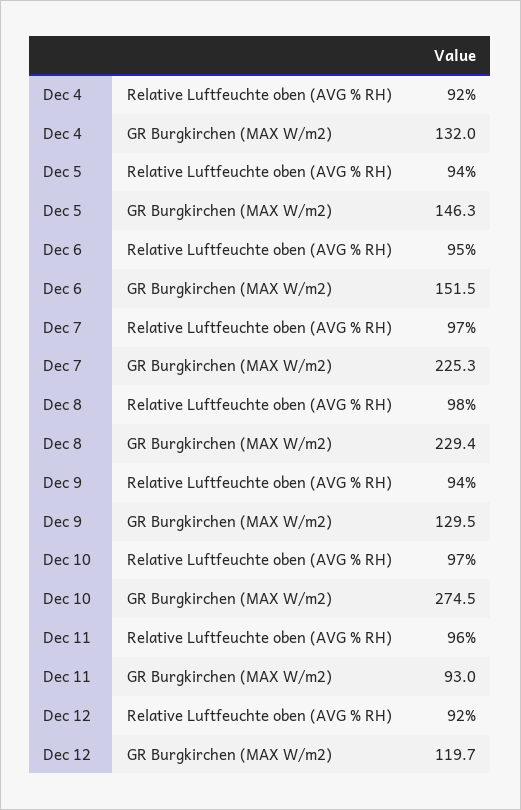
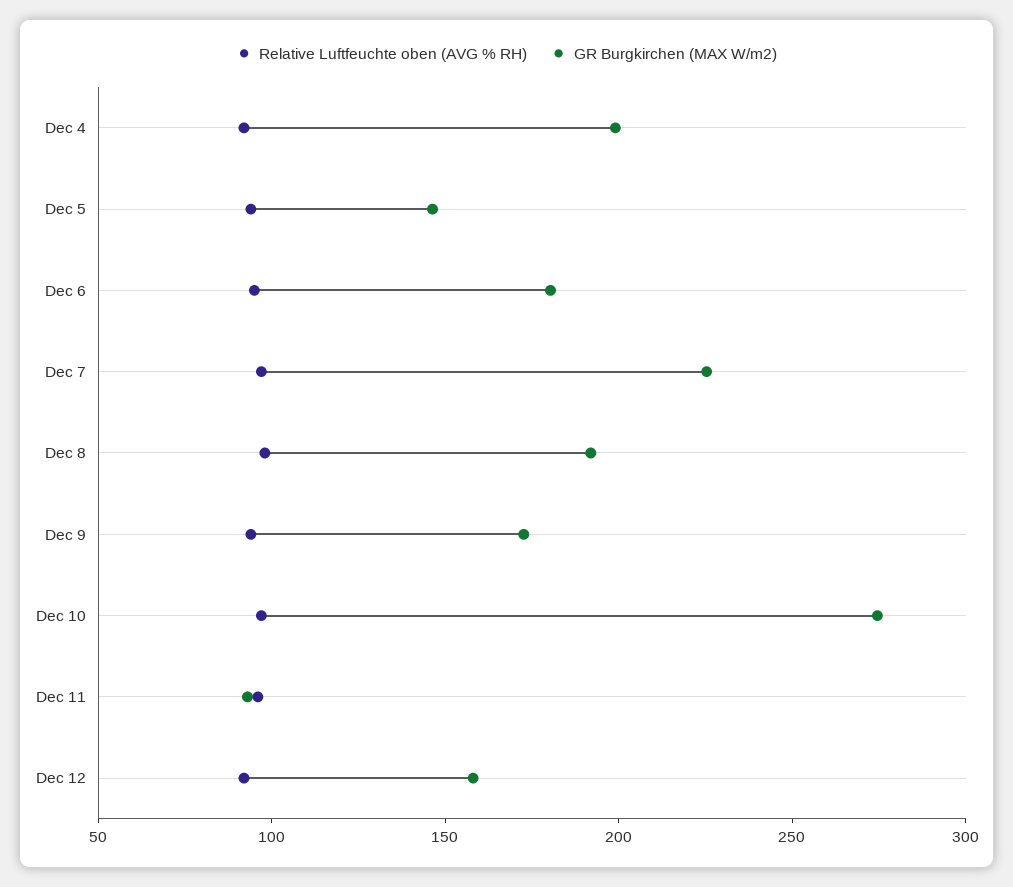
  {
    "Relative Luftfeuchte oben (AVG % RH)": {
      "Dec 4": 92,
      "Dec 5": 94,
      "Dec 6": 95,
      "Dec 7": 97,
      "Dec 8": 98,
      "Dec 9": 94,
      "Dec 10": 97,
      "Dec 11": 96,
      "Dec 12": 92
    },
    "GR Burgkirchen (MAX W/m2)": {
-     "Dec 4": 132,
+     "Dec 4": 200,
      "Dec 5": 146.3,
-     "Dec 6": 151.5,
+     "Dec 6": 180,
      "Dec 7": 225.3,
-     "Dec 8": 229.4,
+     "Dec 8": 190,
-     "Dec 9": 129.5,
+     "Dec 9": 170,
      "Dec 10": 274.5,
      "Dec 11": 93,
-     "Dec 12": 119.7
+     "Dec 12": 160
    }
  }

